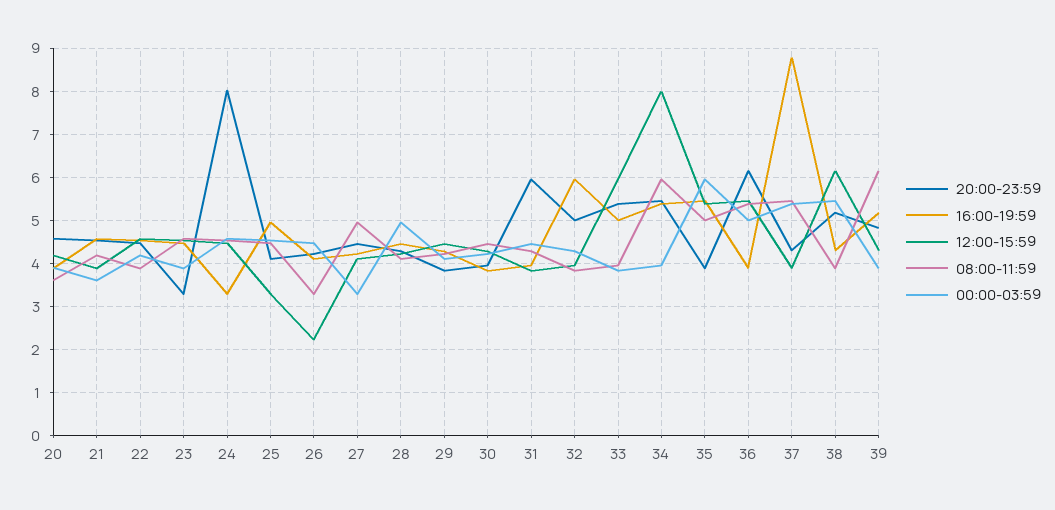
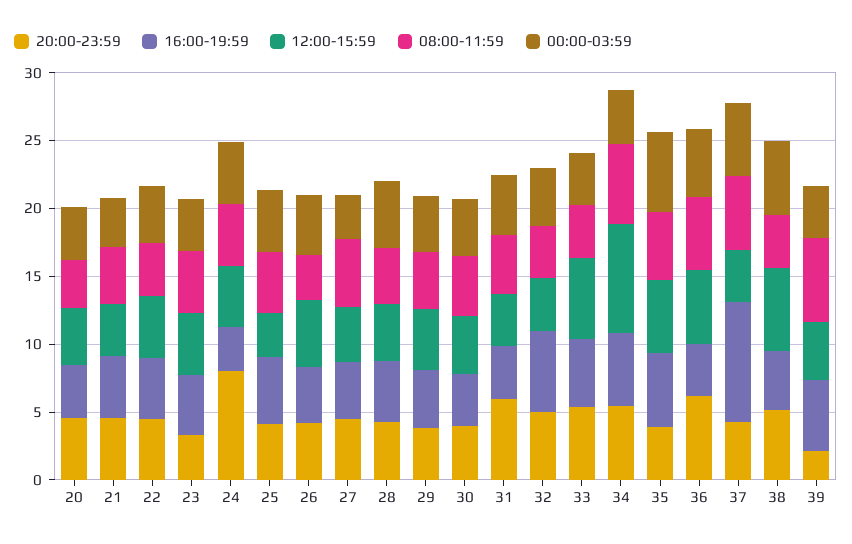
  {
    "20:00-23:59": {
      "20": 4.6,
      "21": 4.6,
      "22": 4.4,
      "23": 3.2,
      "24": 8,
      "25": 4.2,
      "26": 4.2,
      "27": 4.4,
      "28": 4.2,
      "29": 3.8,
      "30": 4,
      "31": 6,
      "32": 5,
      "33": 5.4,
      "34": 5.4,
      "35": 3.8,
      "36": 6.2,
      "37": 4.4,
      "38": 5.2,
-     "39": 4.8
+     "39": 2
    },
    "16:00-19:59": {
      "20": 3.8,
      "21": 4.6,
      "22": 4.6,
      "23": 4.4,
      "24": 3.2,
      "25": 5,
      "26": 4.2,
      "27": 4.2,
      "28": 4.4,
      "29": 4.2,
      "30": 3.8,
      "31": 4,
      "32": 6,
      "33": 5,
      "34": 5.4,
      "35": 5.4,
      "36": 3.8,
      "37": 8.8,
      "38": 4.4,
      "39": 5.2
    },
    "12:00-15:59": {
      "20": 4.2,
      "21": 3.8,
      "22": 4.6,
      "23": 4.6,
      "24": 4.4,
      "25": 3.2,
-     "26": 2.2,
+     "26": 5,
      "27": 4.2,
      "28": 4.2,
      "29": 4.4,
      "30": 4.2,
      "31": 3.8,
      "32": 4,
      "33": 6,
      "34": 8,
      "35": 5.4,
      "36": 5.4,
      "37": 3.8,
      "38": 6.2,
      "39": 4.4
    },
    "08:00-11:59": {
      "20": 3.6,
      "21": 4.2,
      "22": 3.8,
      "23": 4.6,
      "24": 4.6,
      "25": 4.4,
      "26": 3.2,
      "27": 5,
      "28": 4.2,
      "29": 4.2,
      "30": 4.4,
      "31": 4.2,
      "32": 3.8,
      "33": 4,
      "34": 6,
      "35": 5,
      "36": 5.4,
      "37": 5.4,
      "38": 3.8,
      "39": 6.2
    },
    "00:00-03:59": {
      "20": 4,
      "21": 3.6,
      "22": 4.2,
      "23": 3.8,
      "24": 4.6,
      "25": 4.6,
      "26": 4.4,
      "27": 3.2,
      "28": 5,
      "29": 4.2,
      "30": 4.2,
      "31": 4.4,
      "32": 4.2,
      "33": 3.8,
      "34": 4,
      "35": 6,
      "36": 5,
      "37": 5.4,
      "38": 5.4,
      "39": 3.8
    }
  }

